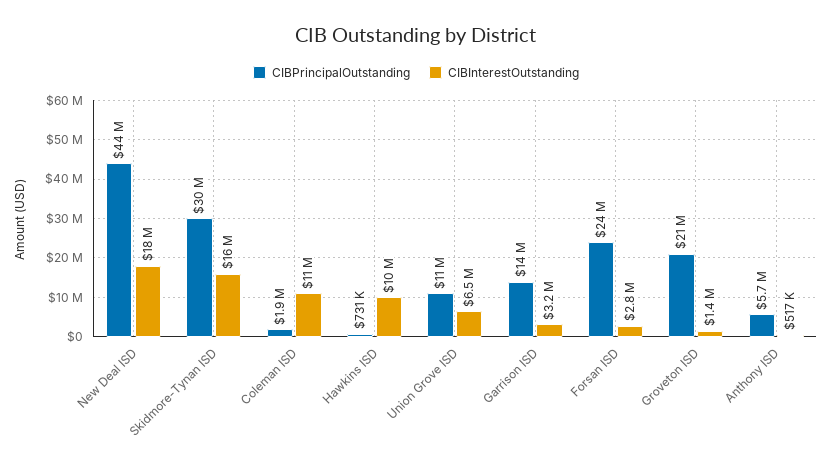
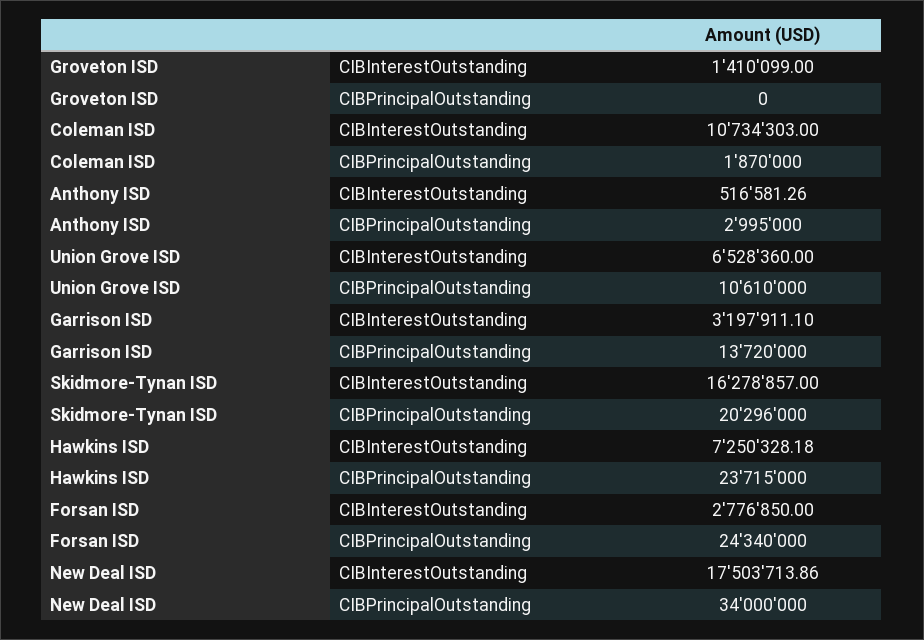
  {
    "CIBPrincipalOutstanding": {
-     "New Deal ISD": 44000000,
+     "New Deal ISD": 34000000,
-     "Skidmore-Tynan ISD": 30000000,
+     "Skidmore-Tynan ISD": 20296000,
      "Coleman ISD": 1870000,
-     "Hawkins ISD": 731000,
+     "Hawkins ISD": 23715000,
      "Union Grove ISD": 10610000,
      "Garrison ISD": 13720000,
      "Forsan ISD": 24340000,
-     "Groveton ISD": 21000000,
+     "Groveton ISD": 0,
-     "Anthony ISD": 5700000
+     "Anthony ISD": 2995000
    },
    "CIBInterestOutstanding": {
      "New Deal ISD": 17503713.86,
      "Skidmore-Tynan ISD": 16278857,
      "Coleman ISD": 10734303,
-     "Hawkins ISD": 10000000,
+     "Hawkins ISD": 7250328.18,
      "Union Grove ISD": 6528360,
      "Garrison ISD": 3197911.1,
      "Forsan ISD": 2776850,
      "Groveton ISD": 1410099,
      "Anthony ISD": 516581.26
    }
  }

